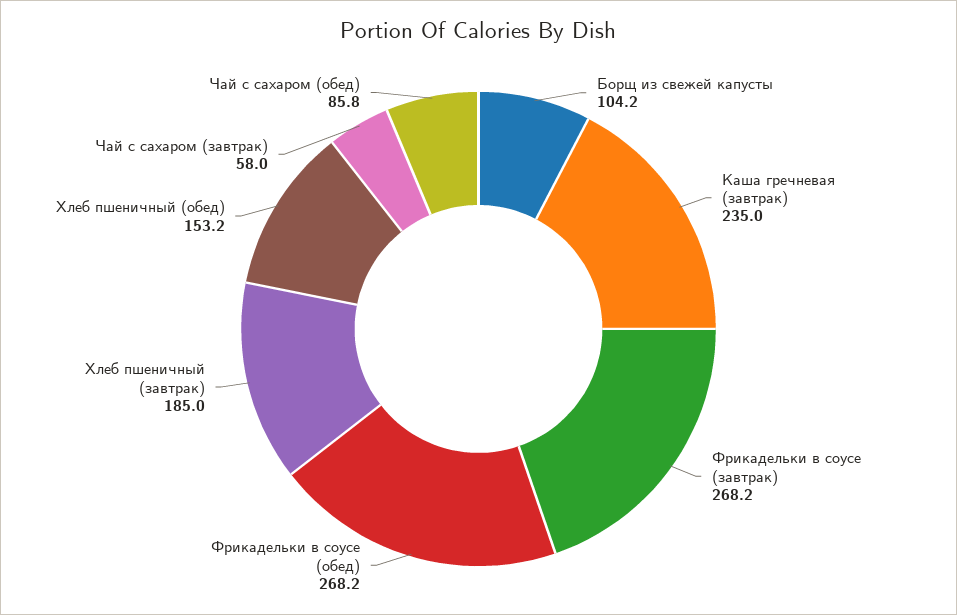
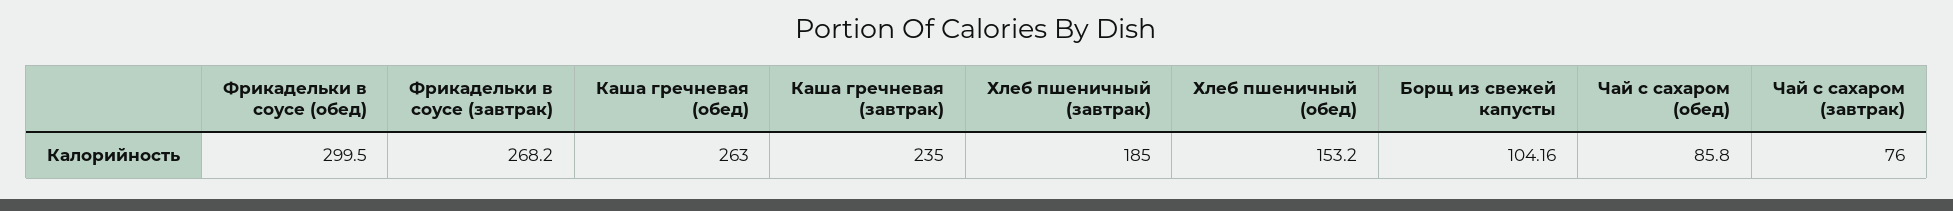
  {
    "Борщ из свежей капусты": 104.16,
    "Каша гречневая (завтрак)": 235,
    "Фрикадельки в соусе (завтрак)": 268.2,
-   "Фрикадельки в соусе (обед)": 268.2,
+   "Фрикадельки в соусе (обед)": 299.5,
    "Хлеб пшеничный (завтрак)": 185,
    "Хлеб пшеничный (обед)": 153.2,
-   "Чай с сахаром (завтрак)": 58,
+   "Чай с сахаром (завтрак)": 76,
-   "Чай с сахаром (обед)": 85.8
+   "Чай с сахаром (обед)": 85.8,
+   "Каша гречневая (обед)": 263
  }

